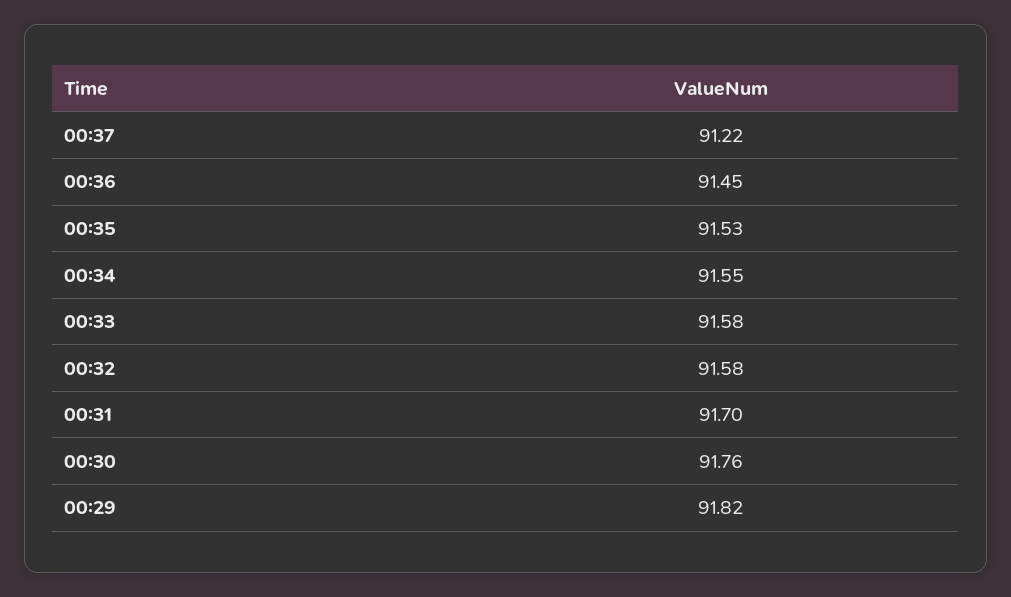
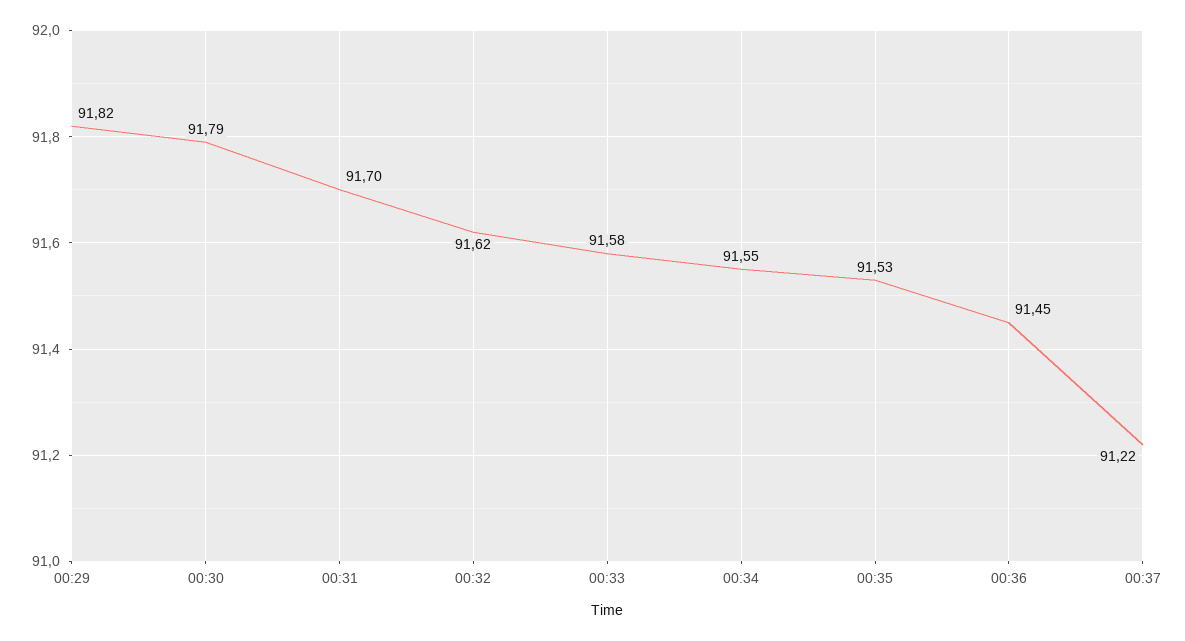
  {
    "00:37": 91.22,
    "00:36": 91.45,
    "00:35": 91.53,
    "00:34": 91.55,
    "00:33": 91.58,
-   "00:32": 91.58,
+   "00:32": 91.62,
    "00:31": 91.7,
-   "00:30": 91.76,
+   "00:30": 91.79,
    "00:29": 91.82
  }

